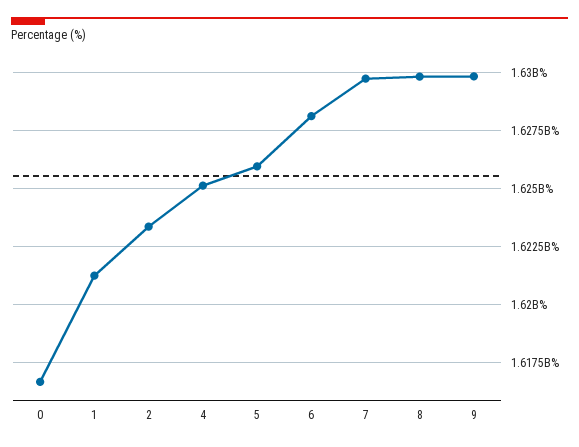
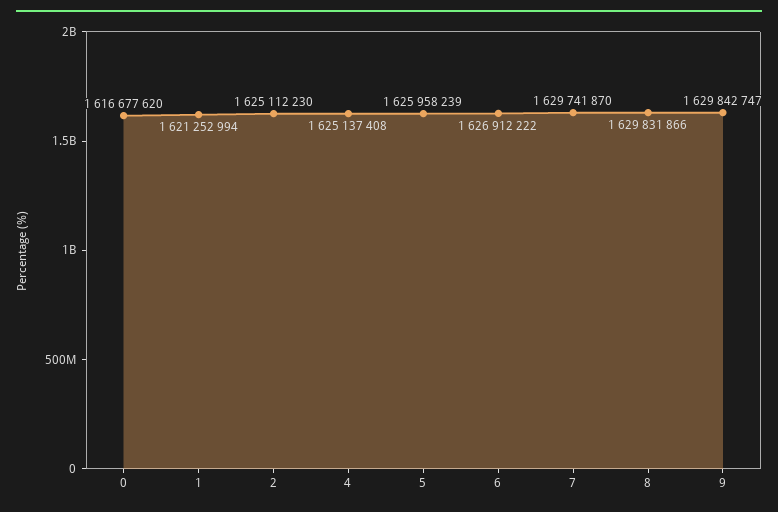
  {
    "0": 1616677620,
    "1": 1621252994,
-   "2": 1623500000,
+   "2": 1625112230,
    "4": 1625137408,
    "5": 1625958239,
-   "6": 1628000000,
+   "6": 1626912222,
    "7": 1629741870,
    "8": 1629831866,
    "9": 1629842747
  }

